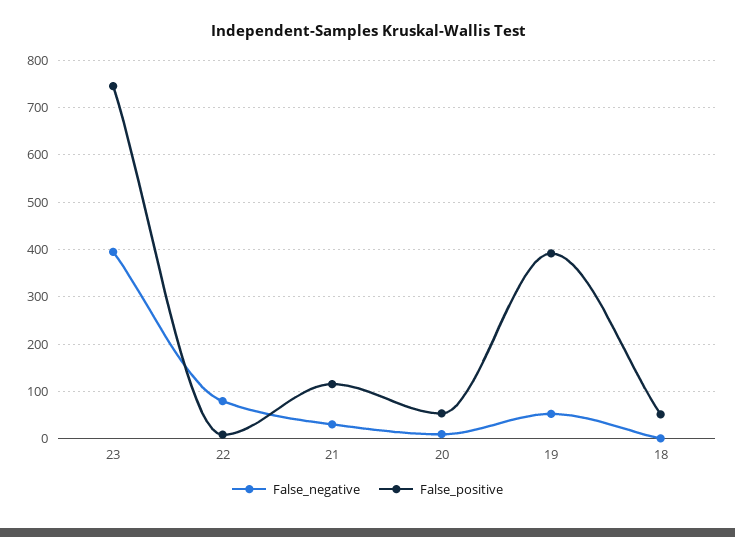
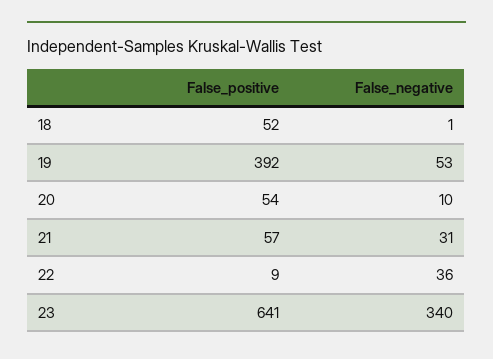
  {
    "False_negative": {
-     "23": 400,
+     "23": 340,
-     "22": 80,
+     "22": 36,
      "21": 31,
      "20": 10,
      "19": 53,
      "18": 1
    },
    "False_positive": {
-     "23": 740,
+     "23": 641,
      "22": 9,
-     "21": 120,
+     "21": 57,
      "20": 54,
      "19": 392,
      "18": 52
    }
  }

